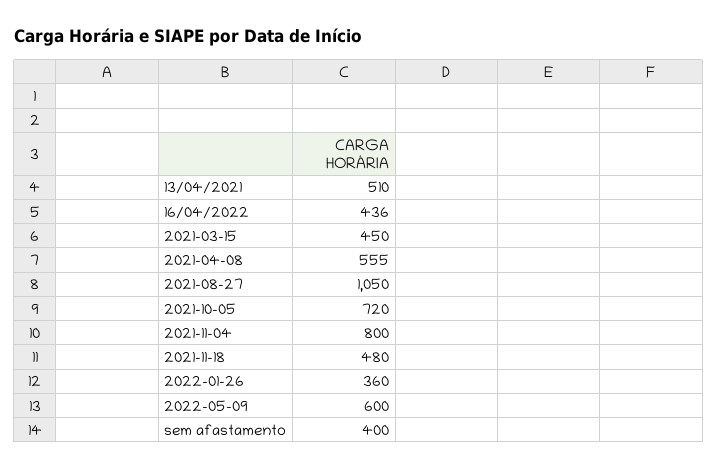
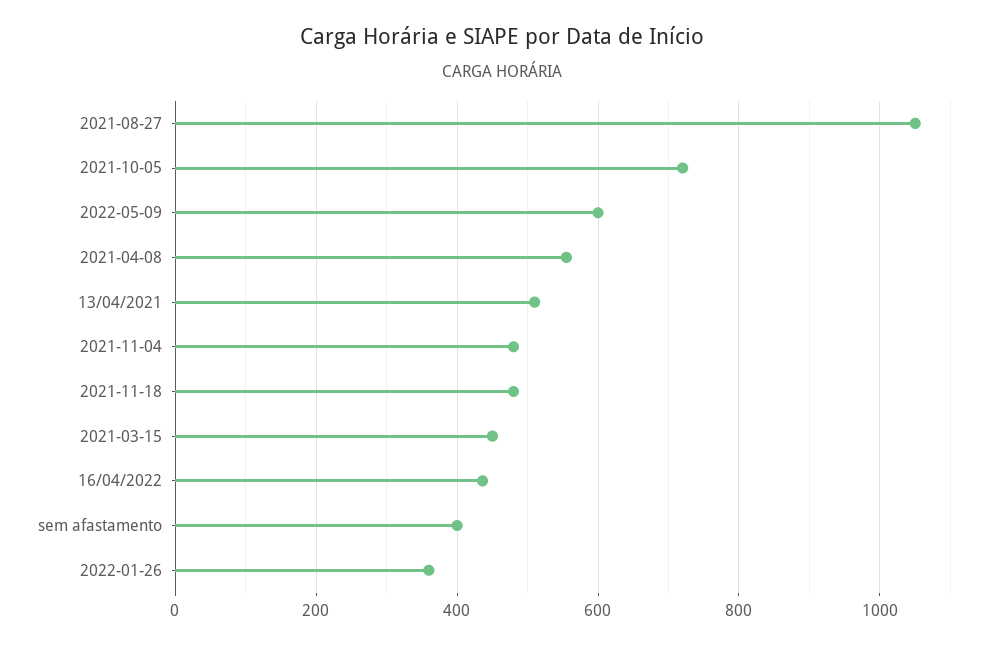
  {
    "13/04/2021": 510,
    "16/04/2022": 436,
    "2021-03-15": 450,
    "2021-04-08": 555,
    "2021-08-27": 1050,
    "2021-10-05": 720,
-   "2021-11-04": 800,
+   "2021-11-04": 480,
    "2021-11-18": 480,
    "2022-01-26": 360,
    "2022-05-09": 600,
    "sem afastamento": 400
  }

